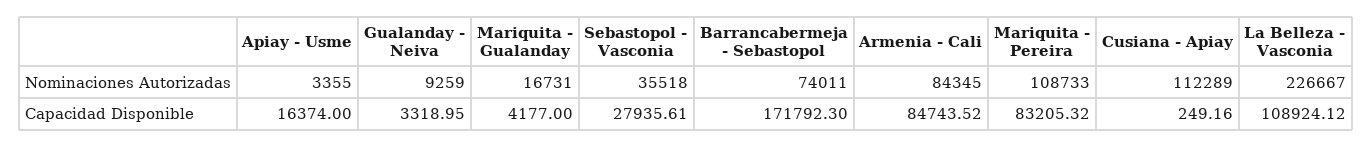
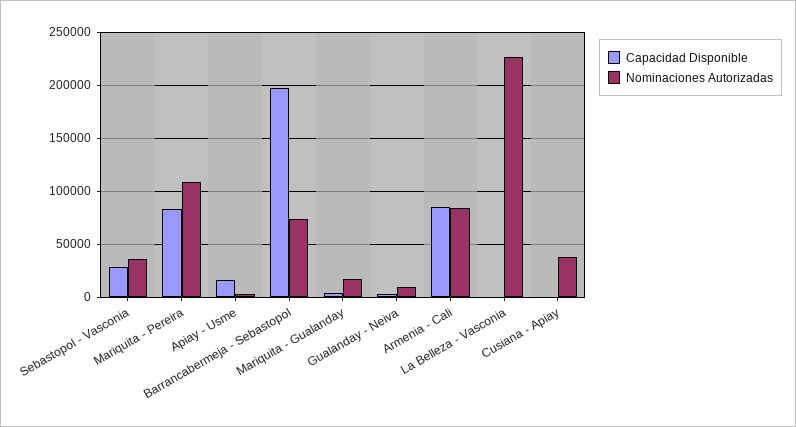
  {
    "Nominaciones Autorizadas": {
      "Apiay - Usme": 3355,
      "Gualanday - Neiva": 9259,
      "Mariquita - Gualanday": 16731,
      "Sebastopol - Vasconia": 35518,
      "Barrancabermeja - Sebastopol": 74011,
      "Armenia - Cali": 84345,
      "Mariquita - Pereira": 108733,
-     "Cusiana - Apiay": 112289,
+     "Cusiana - Apiay": 40000,
      "La Belleza - Vasconia": 226667
    },
    "Capacidad Disponible": {
      "Apiay - Usme": 16374,
      "Gualanday - Neiva": 3318.95,
      "Mariquita - Gualanday": 4177,
      "Sebastopol - Vasconia": 27935.61,
-     "Barrancabermeja - Sebastopol": 171792.3,
+     "Barrancabermeja - Sebastopol": 200000,
      "Armenia - Cali": 84743.52,
      "Mariquita - Pereira": 83205.32,
      "Cusiana - Apiay": 249.16,
-     "La Belleza - Vasconia": 108924.12
+     "La Belleza - Vasconia": 0
    }
  }

